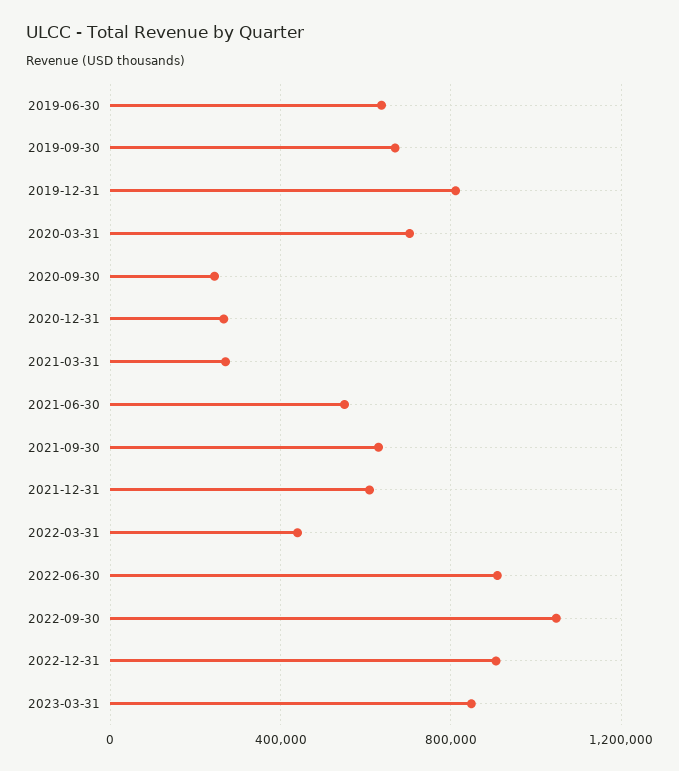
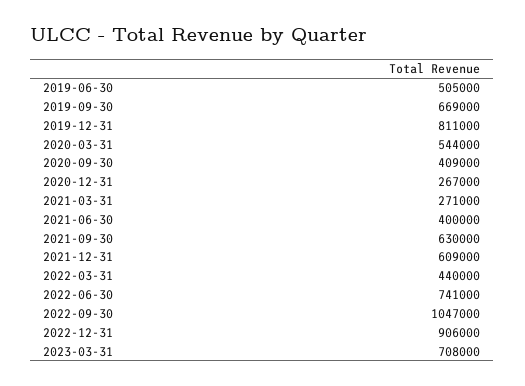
  {
-   "2019-06-30": 650000,
+   "2019-06-30": 505000,
    "2019-09-30": 669000,
    "2019-12-31": 811000,
-   "2020-03-31": 700000,
+   "2020-03-31": 544000,
-   "2020-09-30": 250000,
+   "2020-09-30": 409000,
    "2020-12-31": 267000,
    "2021-03-31": 271000,
-   "2021-06-30": 550000,
+   "2021-06-30": 400000,
    "2021-09-30": 630000,
    "2021-12-31": 609000,
    "2022-03-31": 440000,
-   "2022-06-30": 900000,
+   "2022-06-30": 741000,
    "2022-09-30": 1047000,
    "2022-12-31": 906000,
-   "2023-03-31": 850000
+   "2023-03-31": 708000
  }

